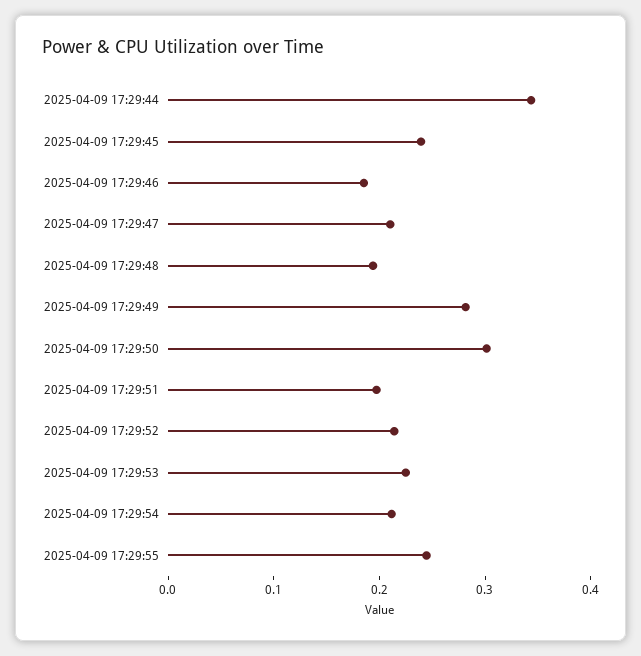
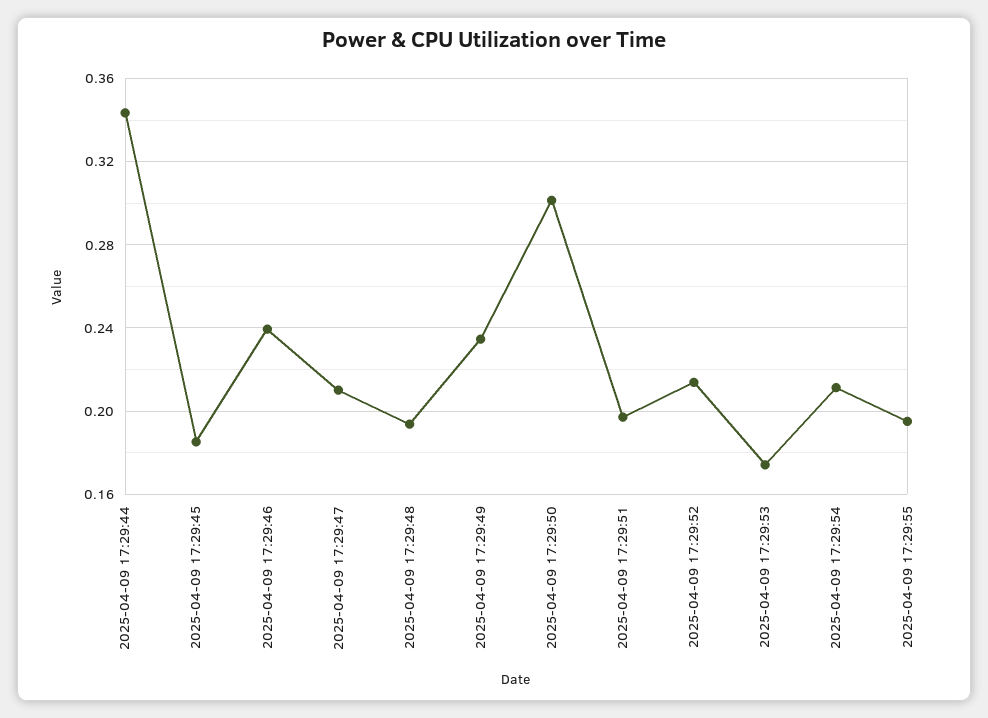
  {
    "2025-04-09 17:29:44": 0.345,
-   "2025-04-09 17:29:45": 0.24,
+   "2025-04-09 17:29:45": 0.185,
-   "2025-04-09 17:29:46": 0.18,
+   "2025-04-09 17:29:46": 0.24,
    "2025-04-09 17:29:47": 0.21,
    "2025-04-09 17:29:48": 0.195,
-   "2025-04-09 17:29:49": 0.28,
+   "2025-04-09 17:29:49": 0.235,
    "2025-04-09 17:29:50": 0.3,
    "2025-04-09 17:29:51": 0.195,
    "2025-04-09 17:29:52": 0.215,
-   "2025-04-09 17:29:53": 0.22,
+   "2025-04-09 17:29:53": 0.175,
    "2025-04-09 17:29:54": 0.21,
-   "2025-04-09 17:29:55": 0.24
+   "2025-04-09 17:29:55": 0.195
  }

